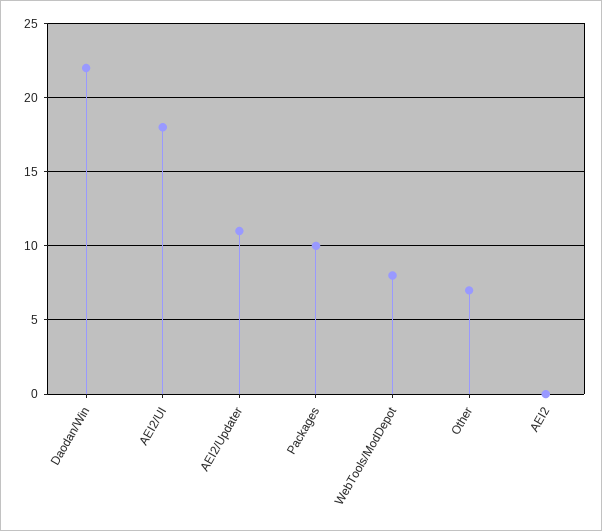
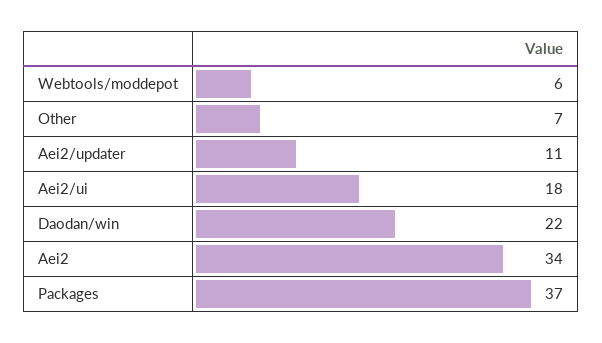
  {
    "Daodan/Win": 22,
    "AEI2/UI": 18,
    "AEI2/Updater": 11,
-   "Packages": 10,
+   "Packages": 37,
-   "WebTools/ModDepot": 8,
+   "WebTools/ModDepot": 6,
    "Other": 7,
-   "AEI2": 0
+   "AEI2": 34
  }

